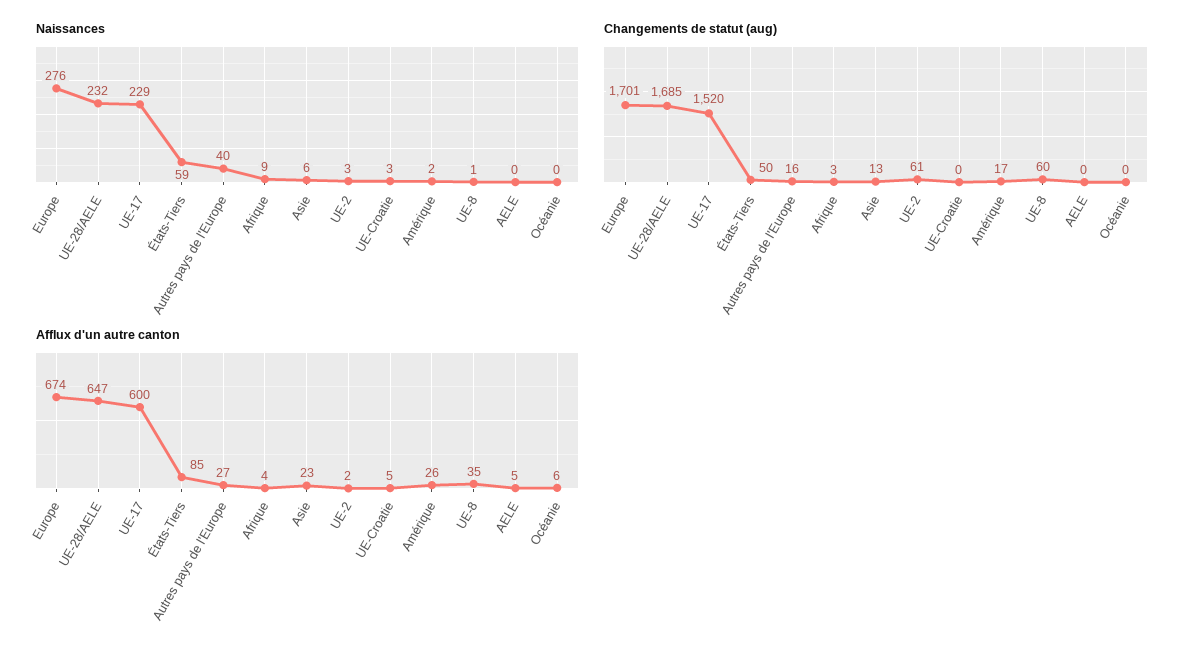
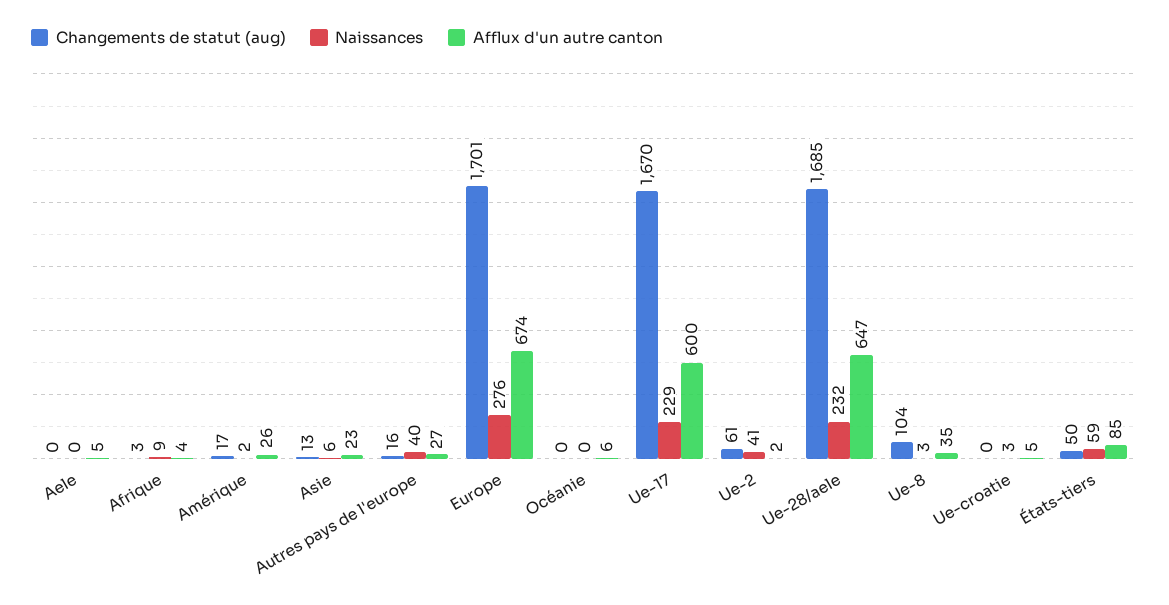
  {
    "Naissances": {
      "Europe": 276,
      "UE-28/AELE": 232,
      "UE-17": 229,
      "États-Tiers": 59,
      "Autres pays de l'Europe": 40,
      "Afrique": 9,
      "Asie": 6,
-     "UE-2": 3,
+     "UE-2": 41,
      "UE-Croatie": 3,
      "Amérique": 2,
-     "UE-8": 1,
+     "UE-8": 3,
      "AELE": 0,
      "Océanie": 0
    },
    "Changements de statut (aug)": {
      "Europe": 1701,
      "UE-28/AELE": 1685,
-     "UE-17": 1520,
+     "UE-17": 1670,
      "États-Tiers": 50,
      "Autres pays de l'Europe": 16,
      "Afrique": 3,
      "Asie": 13,
      "UE-2": 61,
      "UE-Croatie": 0,
      "Amérique": 17,
-     "UE-8": 60,
+     "UE-8": 104,
      "AELE": 0,
      "Océanie": 0
    },
    "Afflux d'un autre canton": {
      "Europe": 674,
      "UE-28/AELE": 647,
      "UE-17": 600,
      "États-Tiers": 85,
      "Autres pays de l'Europe": 27,
      "Afrique": 4,
      "Asie": 23,
      "UE-2": 2,
      "UE-Croatie": 5,
      "Amérique": 26,
      "UE-8": 35,
      "AELE": 5,
      "Océanie": 6
    }
  }

